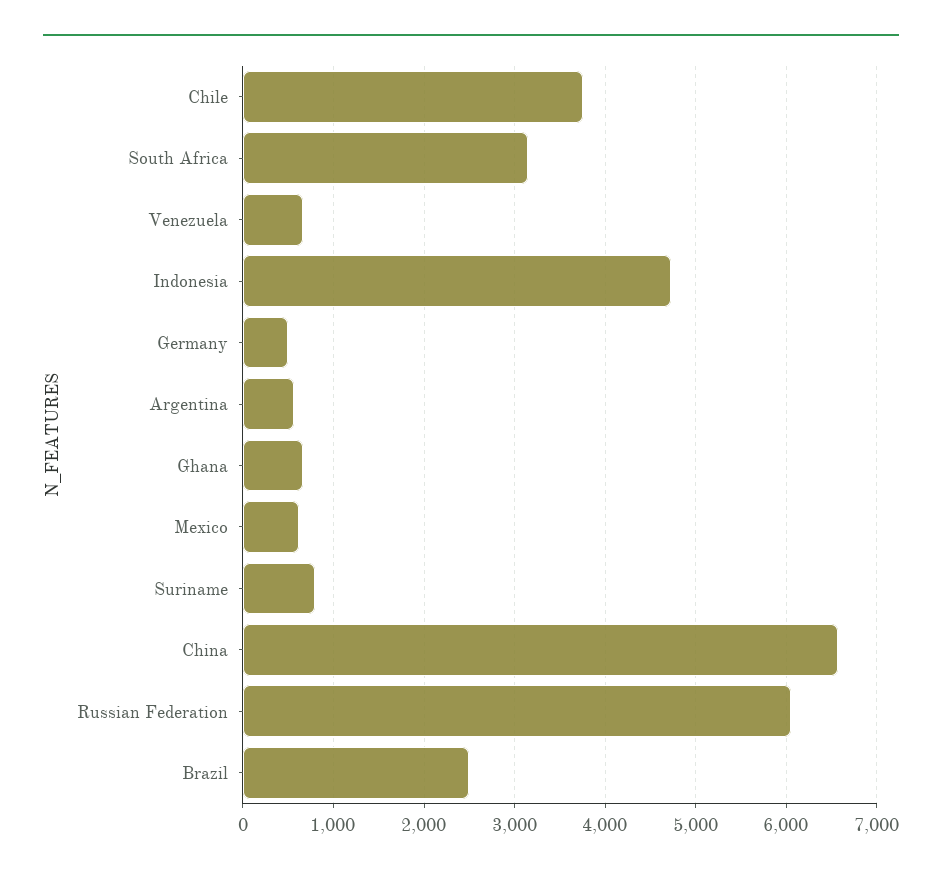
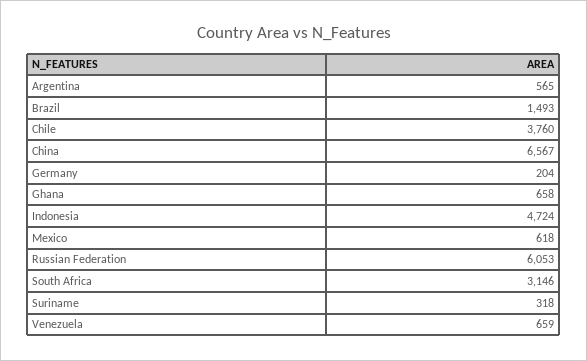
  {
    "Chile": 3760,
    "South Africa": 3146,
    "Venezuela": 659,
    "Indonesia": 4724,
-   "Germany": 500,
+   "Germany": 204,
    "Argentina": 565,
    "Ghana": 658,
    "Mexico": 618,
-   "Suriname": 800,
+   "Suriname": 318,
    "China": 6567,
    "Russian Federation": 6053,
-   "Brazil": 2500
+   "Brazil": 1493
  }

